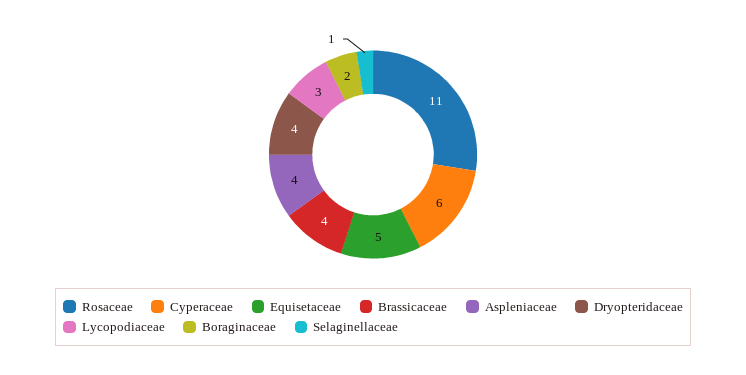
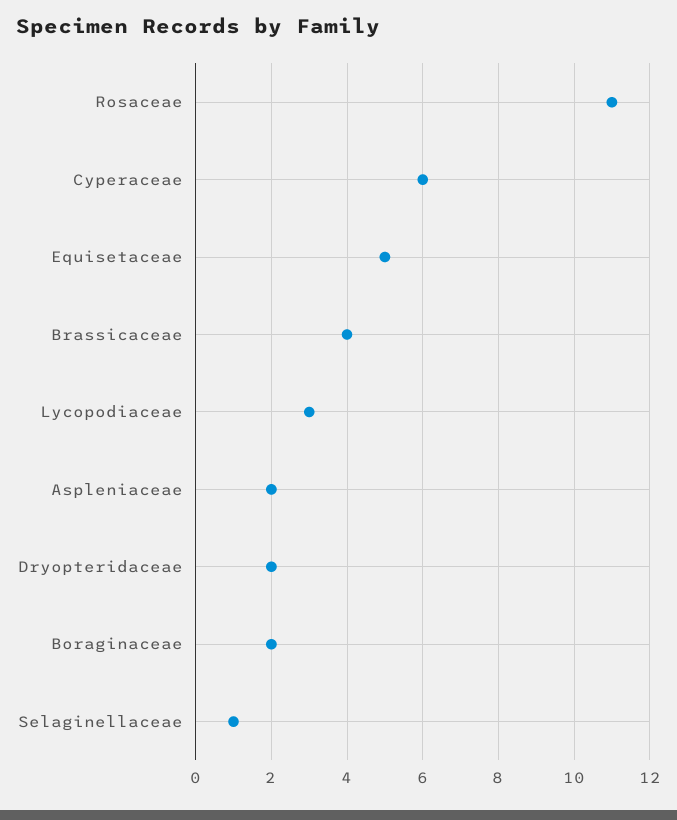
  {
    "Rosaceae": 11,
    "Cyperaceae": 6,
    "Equisetaceae": 5,
    "Brassicaceae": 4,
-   "Aspleniaceae": 4,
+   "Aspleniaceae": 2,
-   "Dryopteridaceae": 4,
+   "Dryopteridaceae": 2,
    "Lycopodiaceae": 3,
    "Boraginaceae": 2,
    "Selaginellaceae": 1
  }

